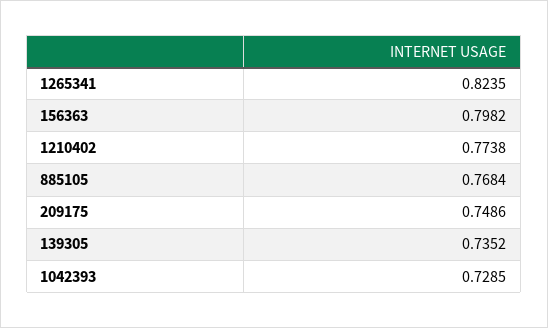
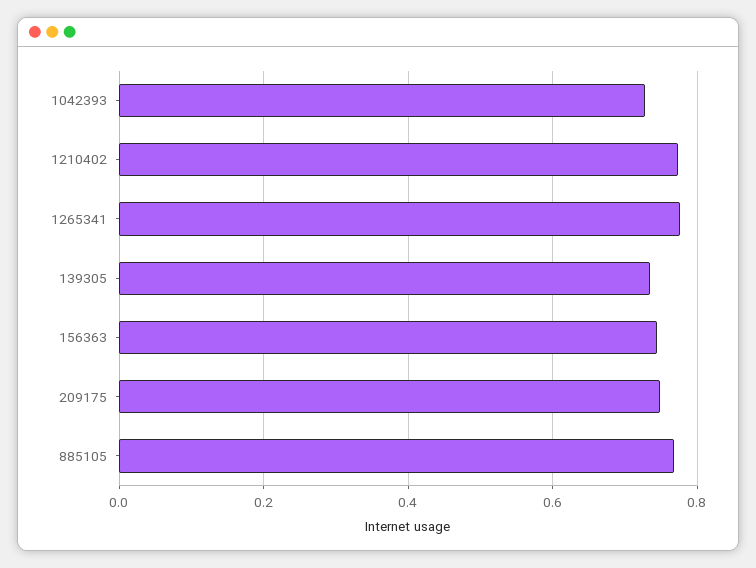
  {
-   "1265341": 0.8235,
+   "1265341": 0.78,
-   "156363": 0.7982,
+   "156363": 0.74,
    "1210402": 0.7738,
    "885105": 0.7684,
    "209175": 0.7486,
    "139305": 0.7352,
    "1042393": 0.7285
  }

